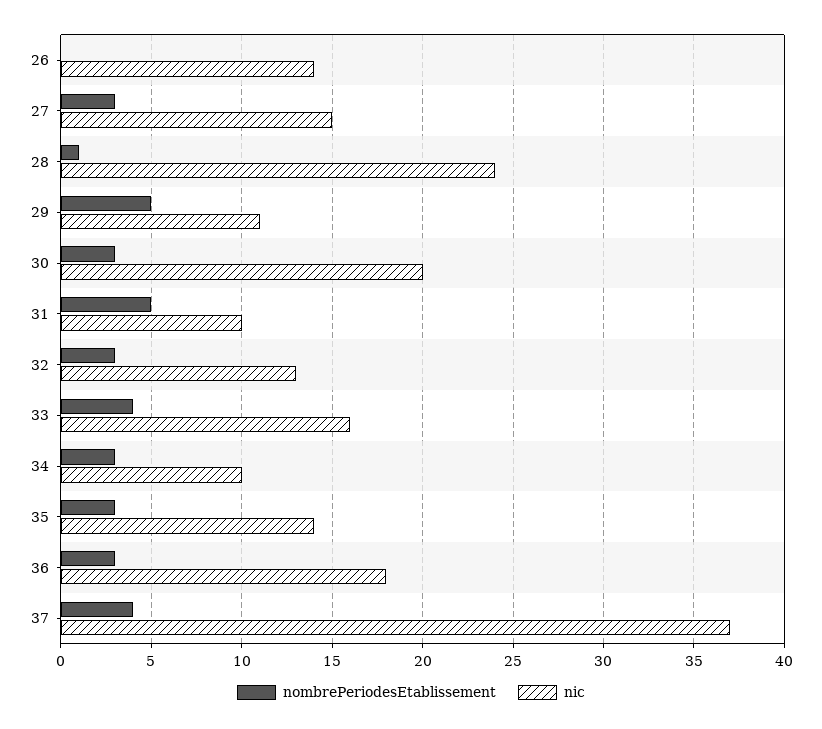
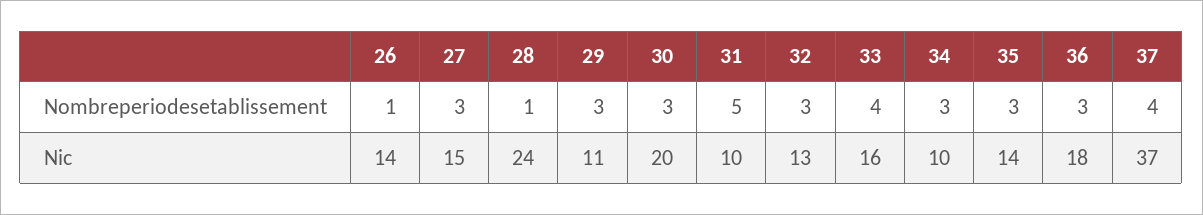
  {
    "nombrePeriodesEtablissement": {
-     "26": 0,
+     "26": 1,
      "27": 3,
      "28": 1,
-     "29": 5,
+     "29": 3,
      "30": 3,
      "31": 5,
      "32": 3,
      "33": 4,
      "34": 3,
      "35": 3,
      "36": 3,
      "37": 4
    },
    "nic": {
      "26": 14,
      "27": 15,
      "28": 24,
      "29": 11,
      "30": 20,
      "31": 10,
      "32": 13,
      "33": 16,
      "34": 10,
      "35": 14,
      "36": 18,
      "37": 37
    }
  }

